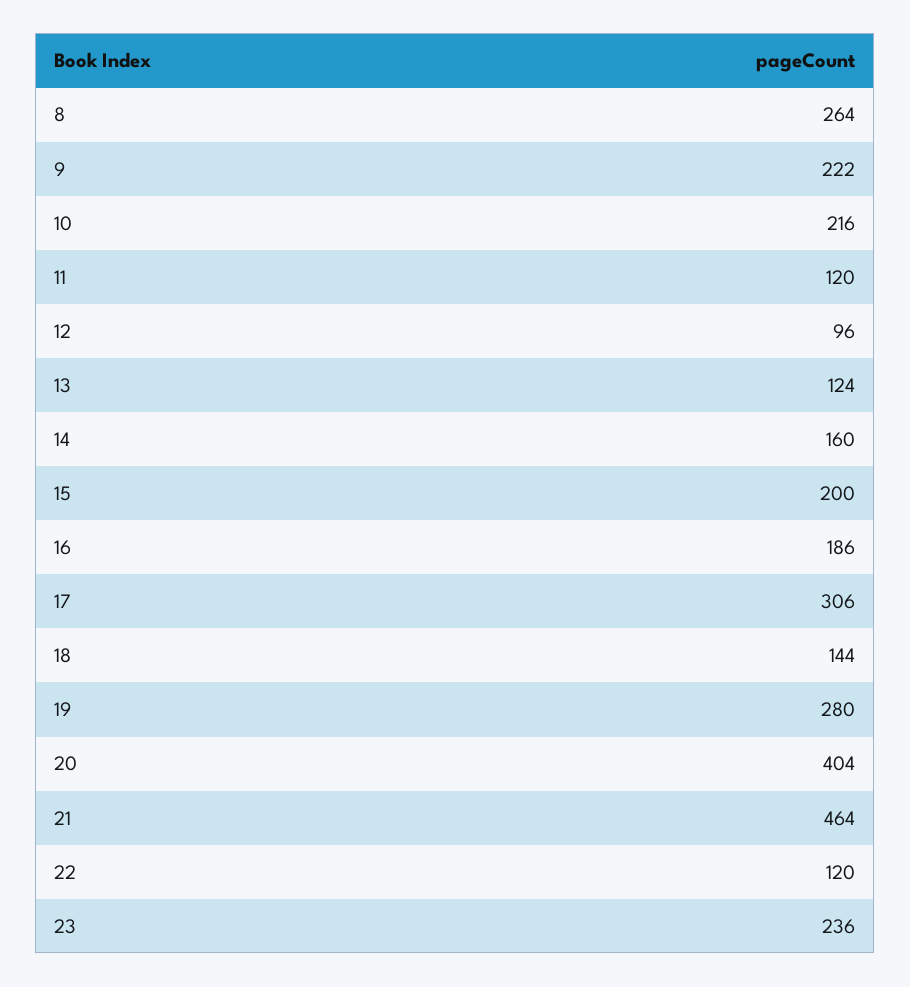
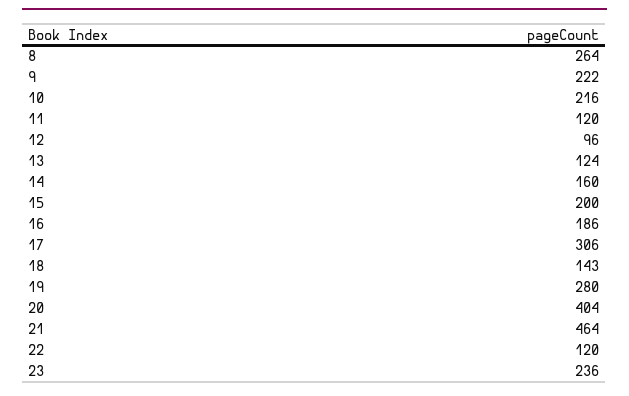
  {
    "8": 264,
    "9": 222,
    "10": 216,
    "11": 120,
    "12": 96,
    "13": 124,
    "14": 160,
    "15": 200,
    "16": 186,
    "17": 306,
-   "18": 144,
+   "18": 143,
    "19": 280,
    "20": 404,
    "21": 464,
    "22": 120,
    "23": 236
  }

